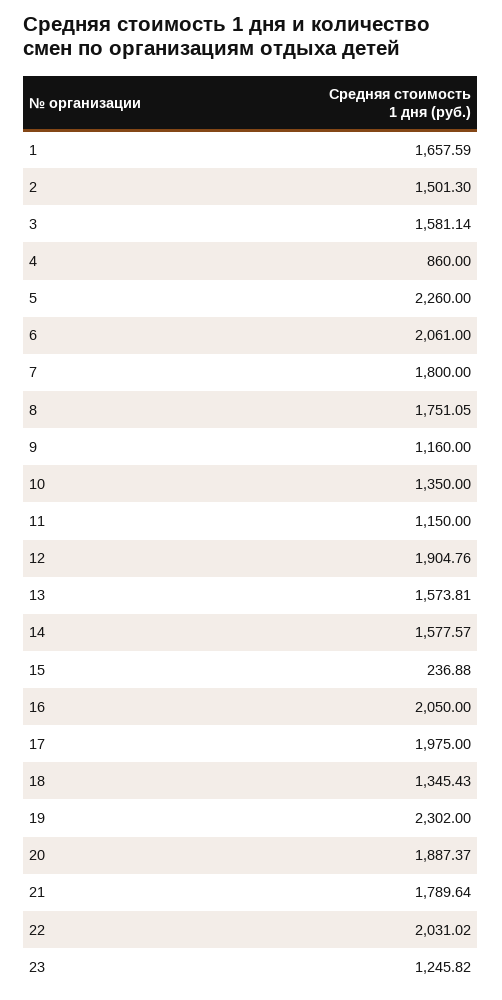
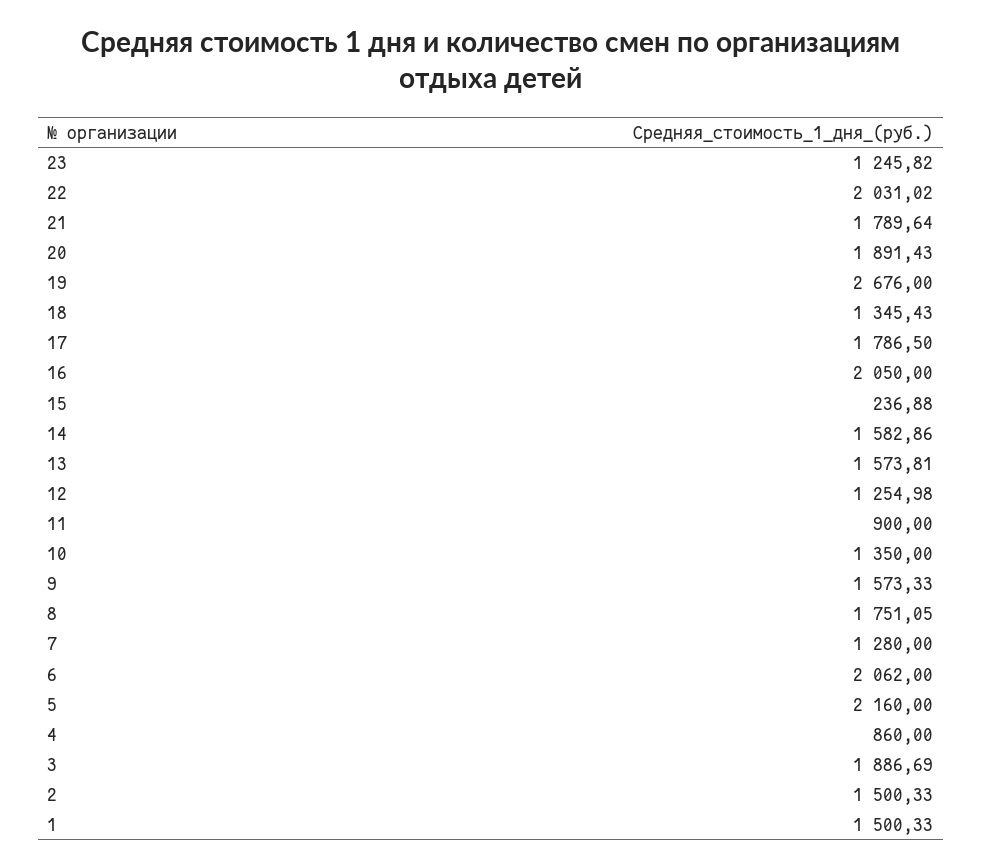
  {
-   "1": 1657.59,
+   "1": 1500.33,
-   "2": 1501.3,
+   "2": 1500.33,
-   "3": 1581.14,
+   "3": 1886.69,
    "4": 860,
-   "5": 2260,
+   "5": 2160,
-   "6": 2061,
+   "6": 2062,
-   "7": 1800,
+   "7": 1280,
    "8": 1751.05,
-   "9": 1160,
+   "9": 1573.33,
    "10": 1350,
-   "11": 1150,
+   "11": 900,
-   "12": 1904.76,
+   "12": 1254.98,
    "13": 1573.81,
-   "14": 1577.57,
+   "14": 1582.86,
    "15": 236.88,
    "16": 2050,
-   "17": 1975,
+   "17": 1786.5,
    "18": 1345.43,
-   "19": 2302,
+   "19": 2676,
-   "20": 1887.37,
+   "20": 1891.43,
    "21": 1789.64,
    "22": 2031.02,
    "23": 1245.82
  }

